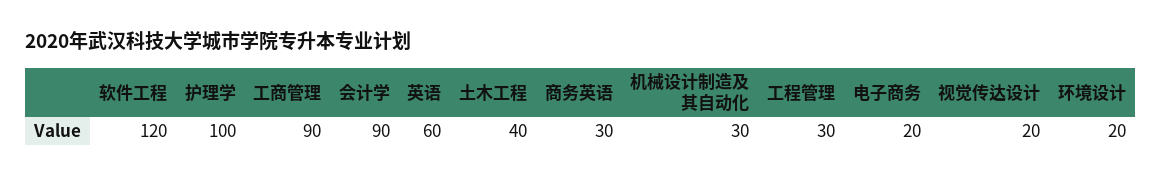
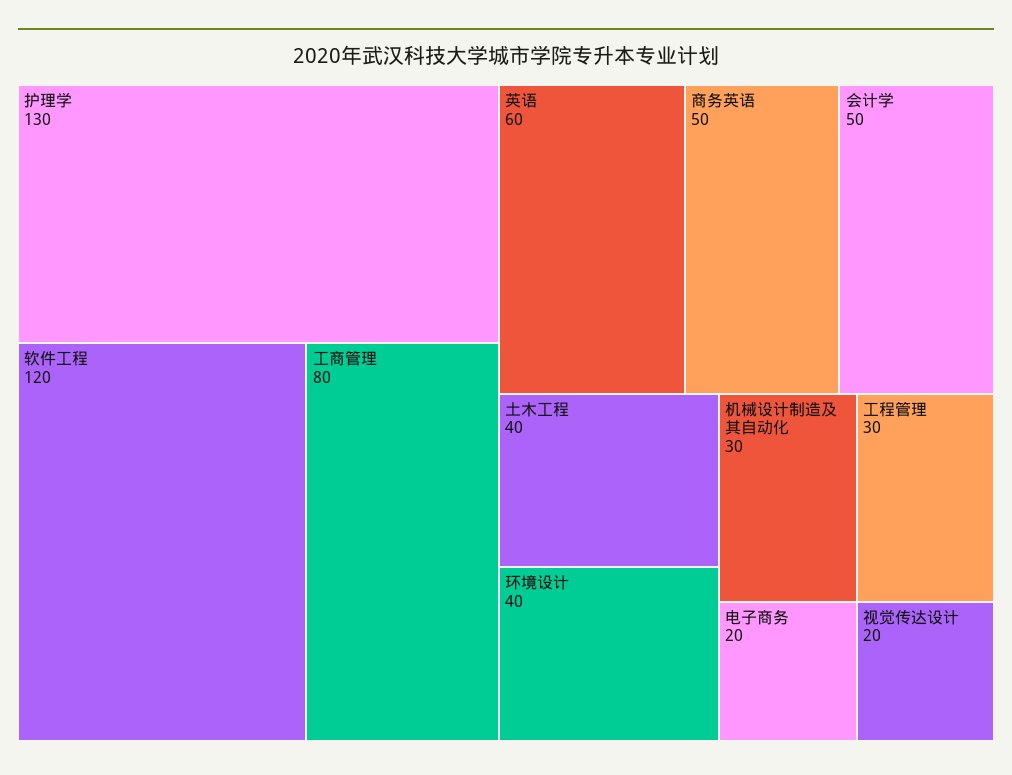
  {
    "软件工程": 120,
-   "护理学": 100,
+   "护理学": 130,
-   "工商管理": 90,
+   "工商管理": 80,
-   "会计学": 90,
+   "会计学": 50,
    "英语": 60,
    "土木工程": 40,
-   "商务英语": 30,
+   "商务英语": 50,
    "机械设计制造及其自动化": 30,
    "工程管理": 30,
    "电子商务": 20,
    "视觉传达设计": 20,
-   "环境设计": 20
+   "环境设计": 40
  }

